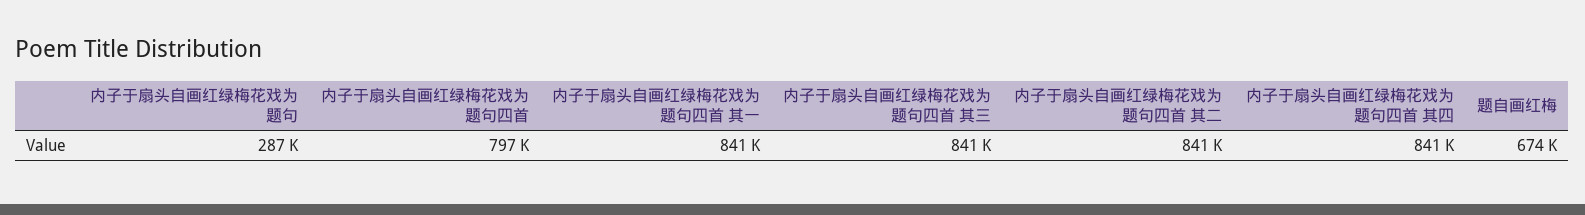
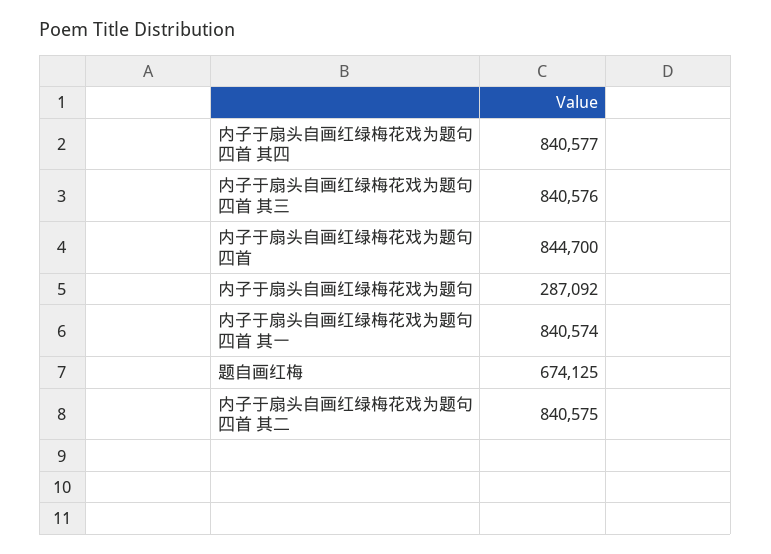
  {
    "内子于扇头自画红绿梅花戏为题句": 287092,
-   "内子于扇头自画红绿梅花戏为题句四首": 797000,
+   "内子于扇头自画红绿梅花戏为题句四首": 844700,
    "内子于扇头自画红绿梅花戏为题句四首 其一": 840574,
    "内子于扇头自画红绿梅花戏为题句四首 其三": 840576,
    "内子于扇头自画红绿梅花戏为题句四首 其二": 840575,
    "内子于扇头自画红绿梅花戏为题句四首 其四": 840577,
    "题自画红梅": 674125
  }

